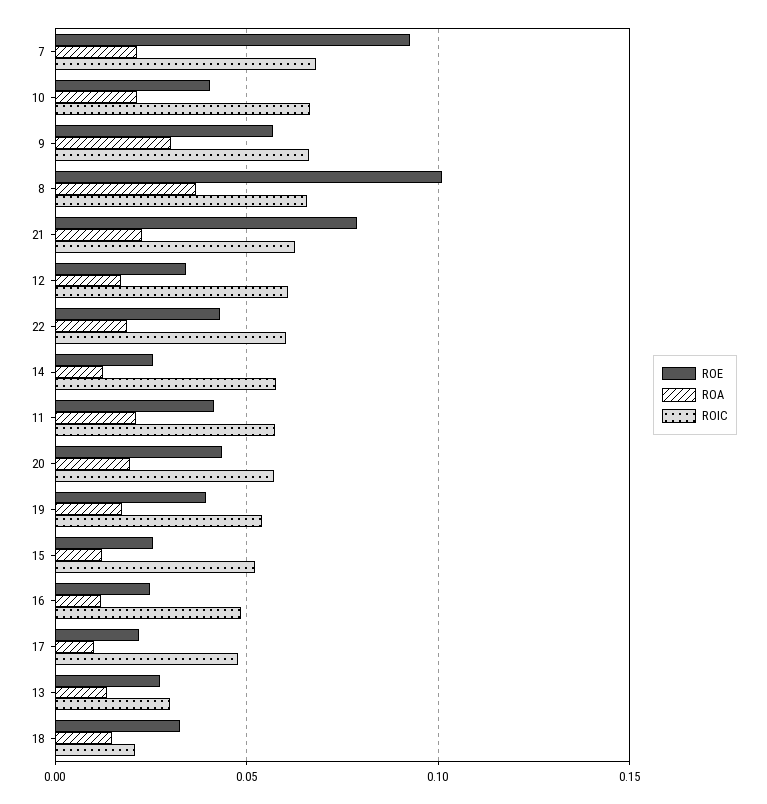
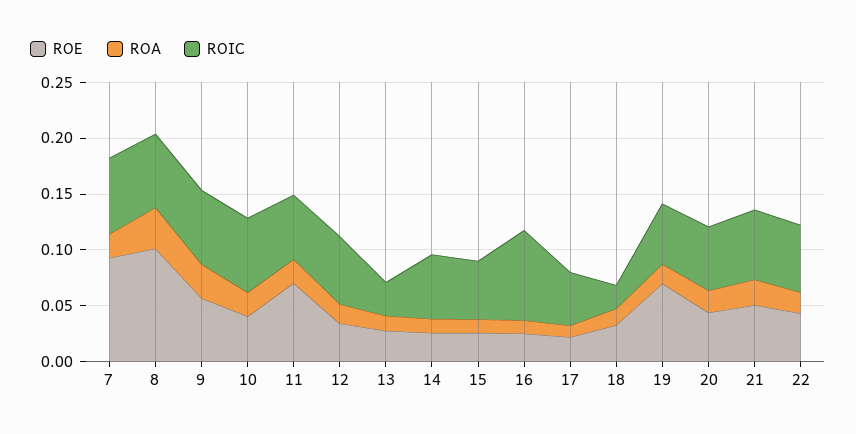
  {
    "ROE": {
      "7": 0.095,
      "10": 0.04,
      "9": 0.055,
      "8": 0.1,
-     "21": 0.08,
+     "21": 0.05,
      "12": 0.035,
      "22": 0.045,
      "14": 0.025,
-     "11": 0.04,
+     "11": 0.07,
      "20": 0.045,
-     "19": 0.04,
+     "19": 0.07,
      "15": 0.025,
      "16": 0.025,
      "17": 0.02,
      "13": 0.025,
      "18": 0.035
    },
    "ROA": {
      "7": 0.02,
      "10": 0.02,
      "9": 0.03,
      "8": 0.035,
      "21": 0.025,
      "12": 0.015,
      "22": 0.02,
      "14": 0.015,
      "11": 0.02,
      "20": 0.02,
      "19": 0.02,
      "15": 0.01,
      "16": 0.01,
      "17": 0.01,
      "13": 0.015,
      "18": 0.015
    },
    "ROIC": {
      "7": 0.07,
      "10": 0.065,
      "9": 0.065,
      "8": 0.065,
      "21": 0.065,
      "12": 0.06,
      "22": 0.06,
      "14": 0.06,
      "11": 0.06,
      "20": 0.055,
      "19": 0.055,
      "15": 0.05,
-     "16": 0.05,
+     "16": 0.08,
      "17": 0.05,
      "13": 0.03,
      "18": 0.02
    }
  }

